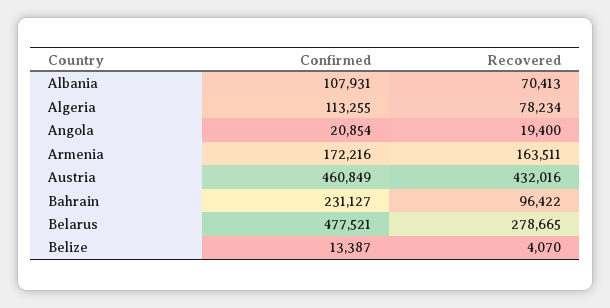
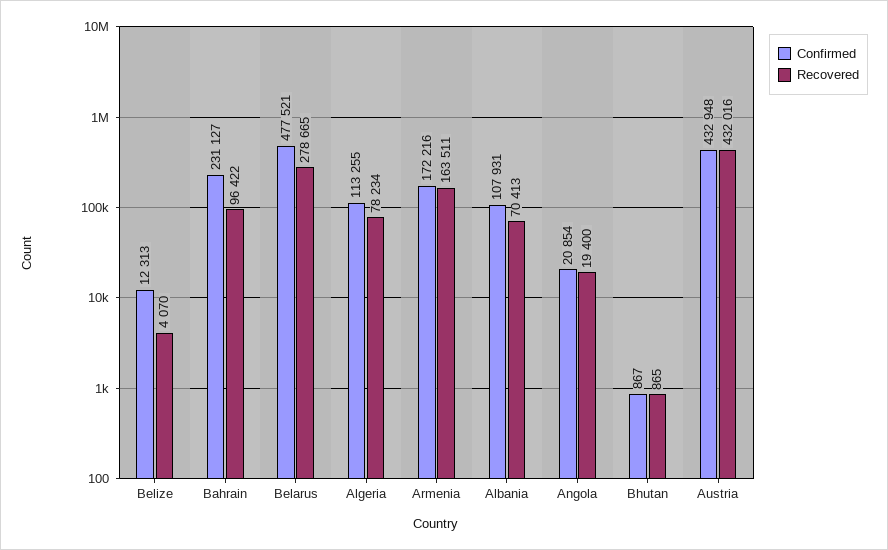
  {
    "Confirmed": {
      "Albania": 107931,
      "Algeria": 113255,
      "Angola": 20854,
      "Armenia": 172216,
-     "Austria": 460849,
+     "Austria": 432948,
      "Bahrain": 231127,
      "Belarus": 477521,
-     "Belize": 13387
+     "Belize": 12313,
+     "Bhutan": 867
    },
    "Recovered": {
      "Albania": 70413,
      "Algeria": 78234,
      "Angola": 19400,
      "Armenia": 163511,
      "Austria": 432016,
      "Bahrain": 96422,
      "Belarus": 278665,
-     "Belize": 4070
+     "Belize": 4070,
+     "Bhutan": 865
    }
  }

